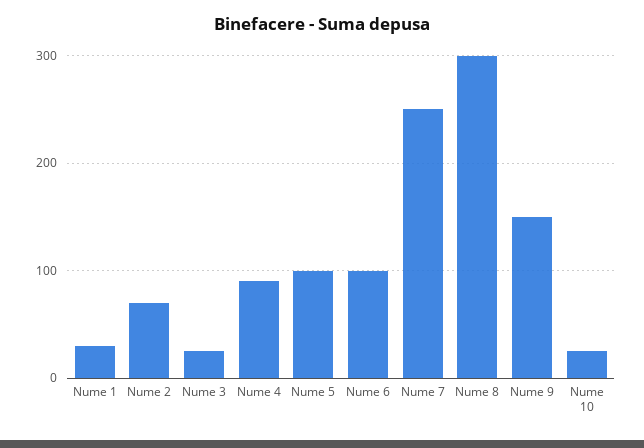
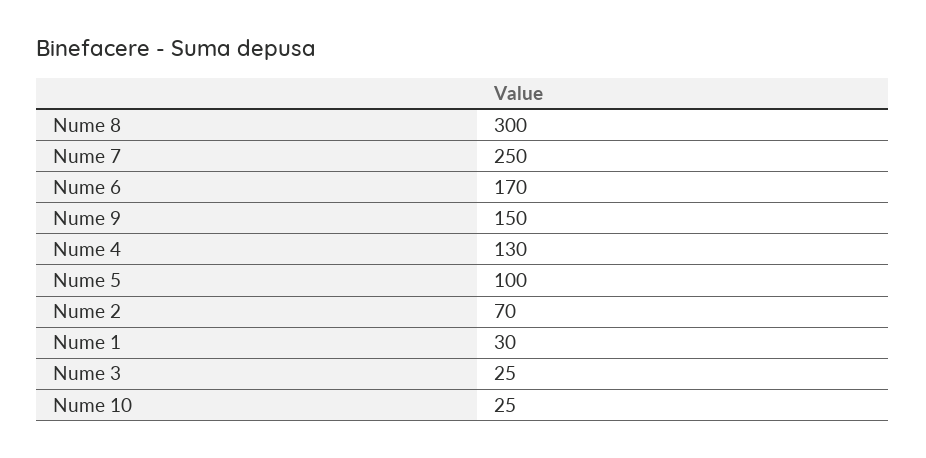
  {
    "Nume 1": 30,
    "Nume 2": 70,
    "Nume 3": 25,
-   "Nume 4": 90,
+   "Nume 4": 130,
    "Nume 5": 100,
-   "Nume 6": 100,
+   "Nume 6": 170,
    "Nume 7": 250,
    "Nume 8": 300,
    "Nume 9": 150,
    "Nume 10": 25
  }

